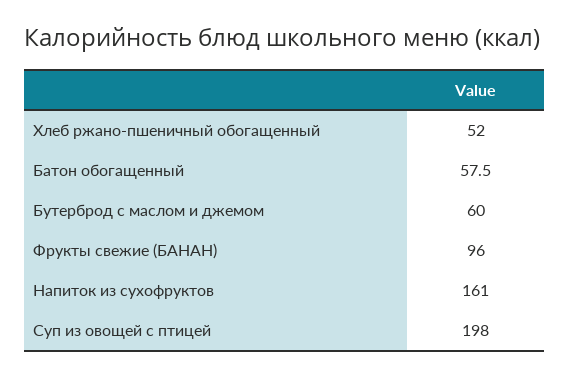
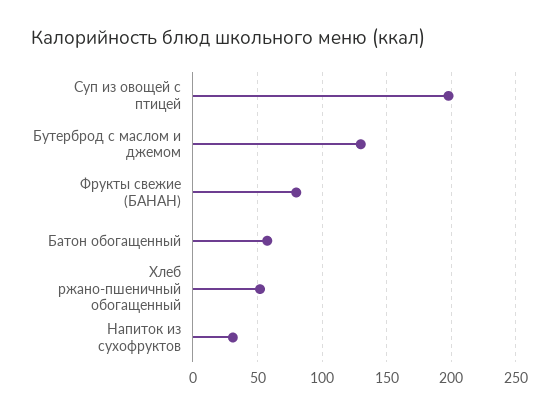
  {
    "Хлеб ржано-пшеничный обогащенный": 52,
    "Батон обогащенный": 57.5,
-   "Бутерброд с маслом и джемом": 60,
+   "Бутерброд с маслом и джемом": 130,
-   "Фрукты свежие (БАНАН)": 96,
+   "Фрукты свежие (БАНАН)": 80,
-   "Напиток из сухофруктов": 161,
+   "Напиток из сухофруктов": 30,
    "Суп из овощей с птицей": 198
  }

